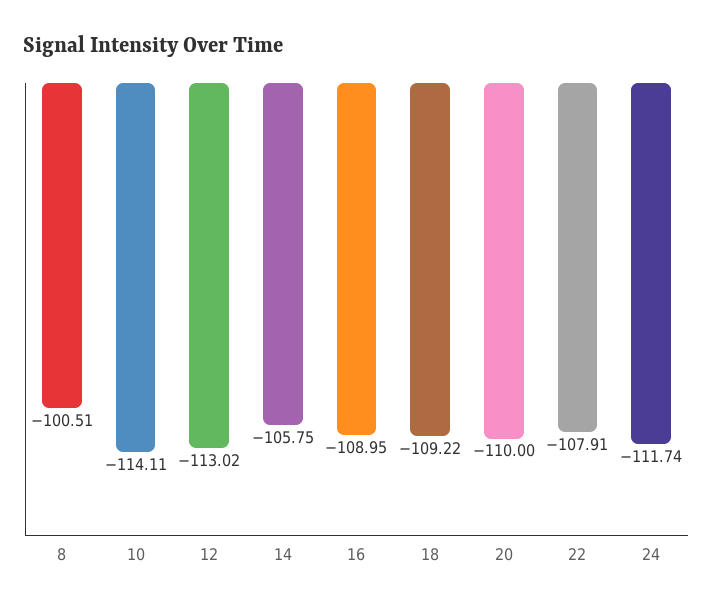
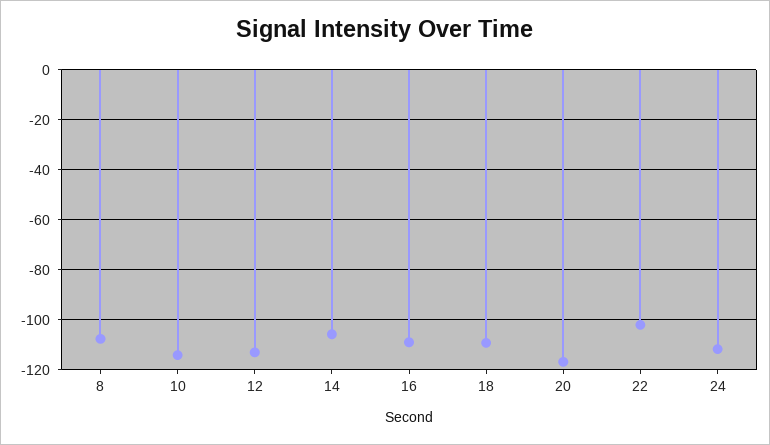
  {
-   "8": -100.51,
+   "8": -107.5,
    "10": -114.11,
    "12": -113.02,
    "14": -105.75,
    "16": -108.95,
    "18": -109.22,
-   "20": -110,
+   "20": -117.5,
-   "22": -107.91,
+   "22": -102.5,
    "24": -111.74
  }

